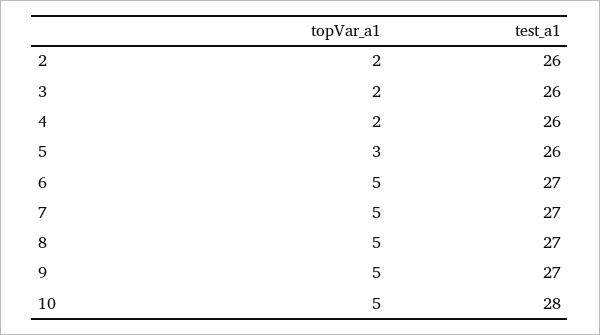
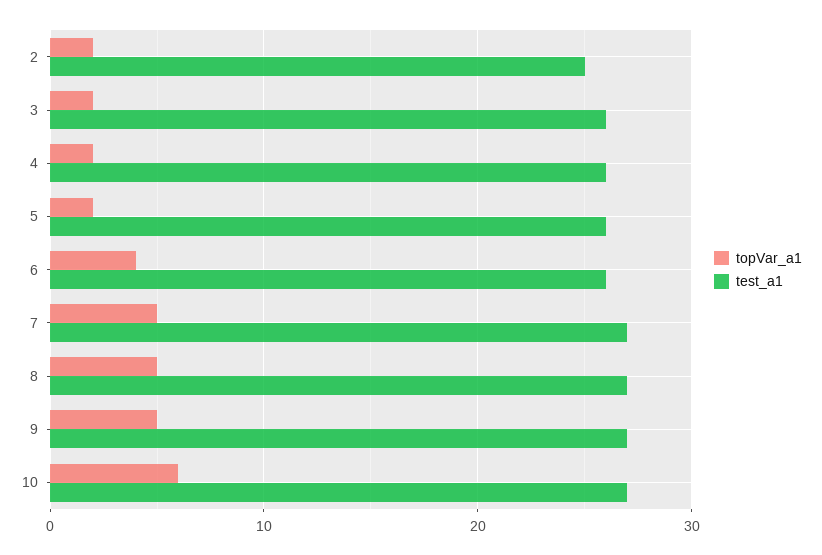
  {
    "topVar_a1": {
      "2": 2,
      "3": 2,
      "4": 2,
-     "5": 3,
+     "5": 2,
-     "6": 5,
+     "6": 4,
      "7": 5,
      "8": 5,
      "9": 5,
-     "10": 5
+     "10": 6
    },
    "test_a1": {
-     "2": 26,
+     "2": 25,
      "3": 26,
      "4": 26,
      "5": 26,
-     "6": 27,
+     "6": 26,
      "7": 27,
      "8": 27,
      "9": 27,
-     "10": 28
+     "10": 27
    }
  }

